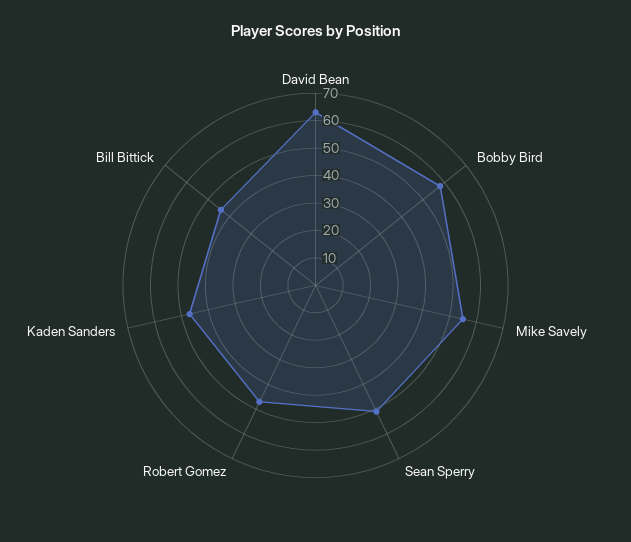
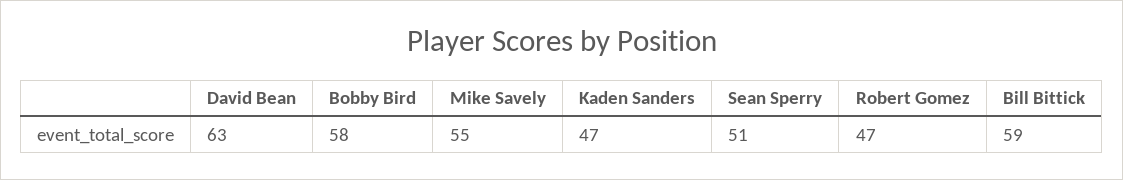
  {
    "David Bean": 63,
    "Bobby Bird": 58,
    "Mike Savely": 55,
    "Sean Sperry": 51,
    "Robert Gomez": 47,
    "Kaden Sanders": 47,
-   "Bill Bittick": 45
+   "Bill Bittick": 59
  }

